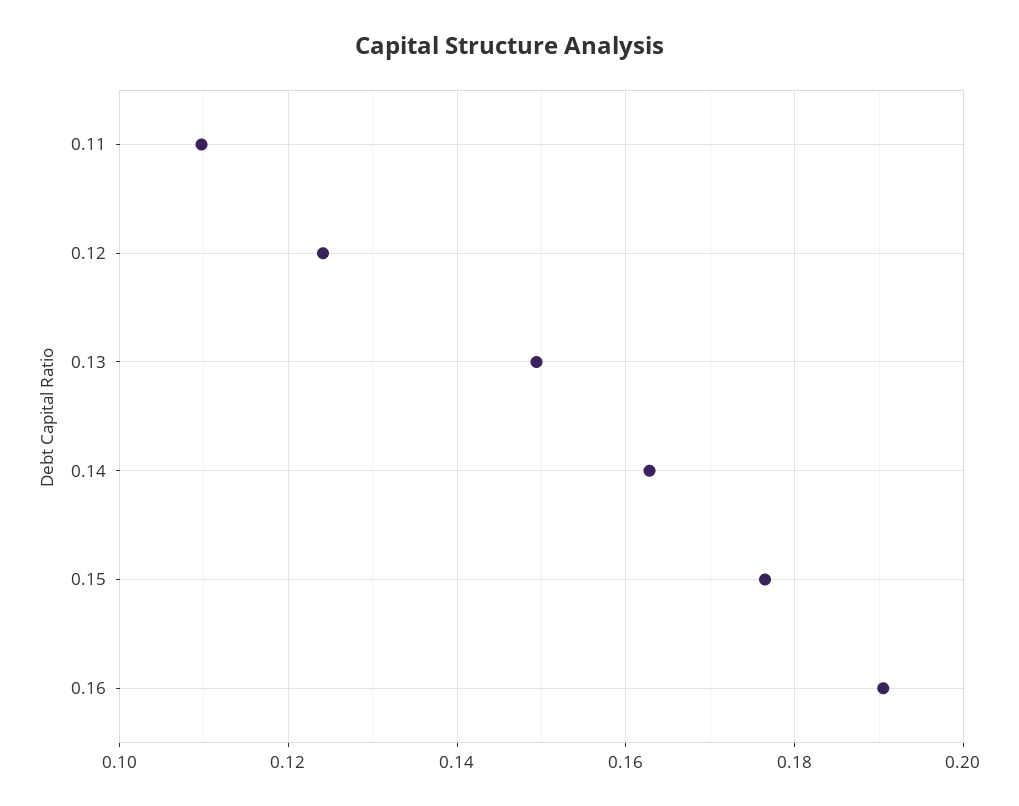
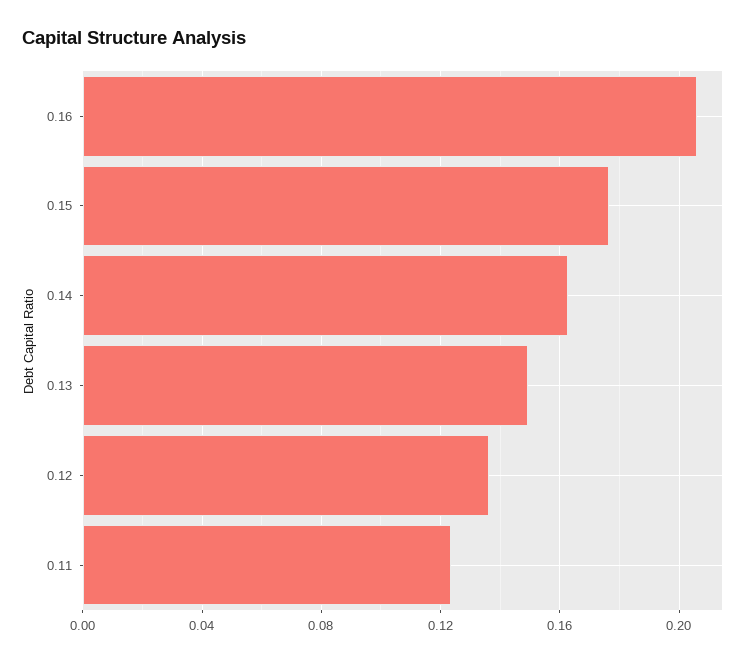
  {
-   "0.11": 0.11,
+   "0.11": 0.125,
-   "0.12": 0.124,
+   "0.12": 0.135,
    "0.13": 0.15,
    "0.14": 0.162,
    "0.15": 0.176,
-   "0.16": 0.19
+   "0.16": 0.205
  }

